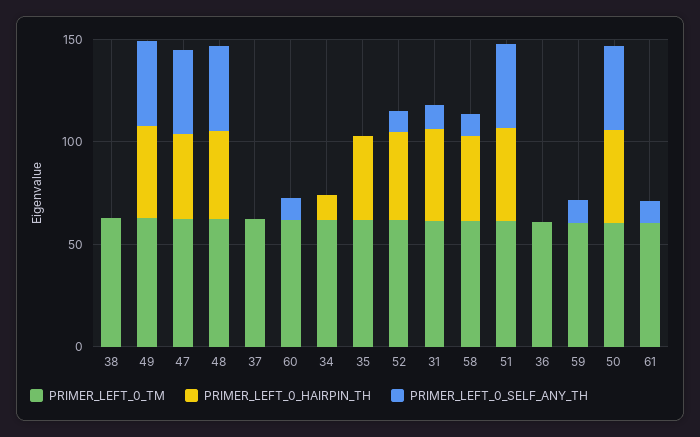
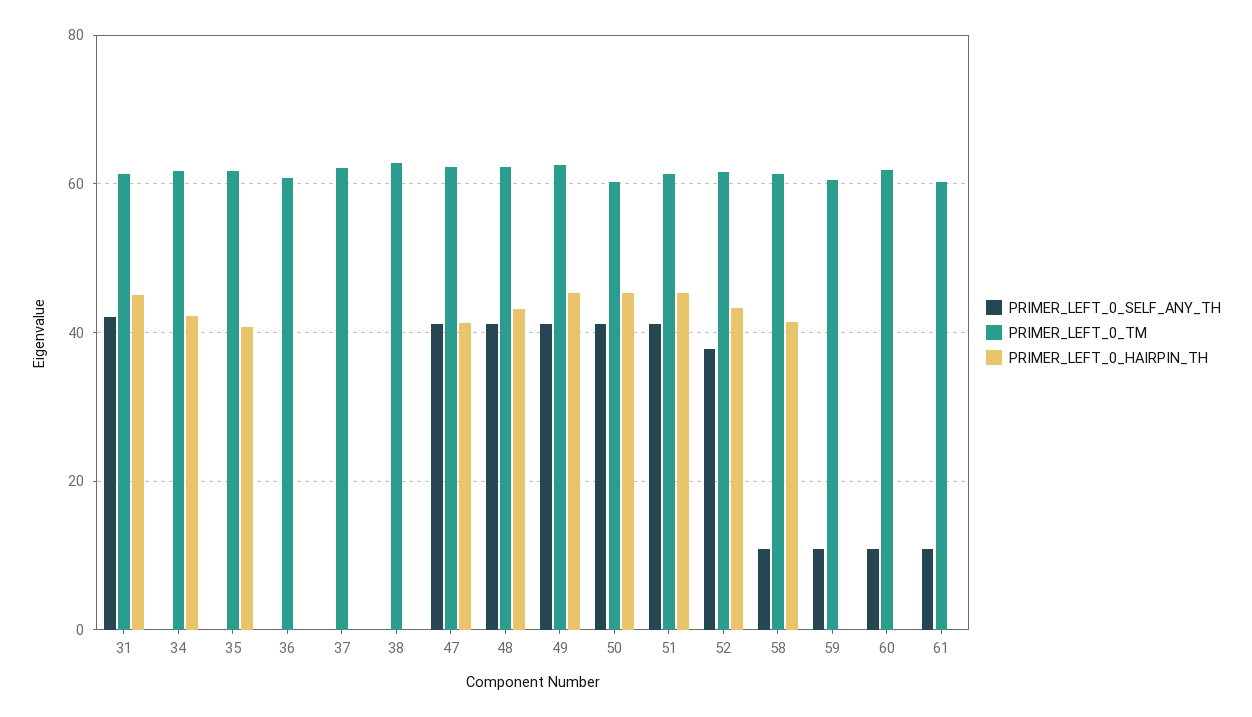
  {
    "PRIMER_LEFT_0_TM": {
      "38": 62,
      "49": 62,
      "47": 62,
      "48": 62,
      "37": 62,
      "60": 62,
      "34": 62,
      "35": 62,
      "52": 62,
      "31": 62,
      "58": 62,
      "51": 62,
      "36": 60,
      "59": 60,
      "50": 60,
      "61": 60
    },
    "PRIMER_LEFT_0_HAIRPIN_TH": {
      "38": 0,
      "49": 46,
      "47": 42,
      "48": 44,
      "37": 0,
      "60": 0,
-     "34": 10,
+     "34": 42,
      "35": 40,
      "52": 44,
      "31": 46,
      "58": 42,
      "51": 46,
      "36": 0,
      "59": 0,
      "50": 46,
      "61": 0
    },
    "PRIMER_LEFT_0_SELF_ANY_TH": {
      "38": 0,
      "49": 42,
      "47": 42,
      "48": 42,
      "37": 0,
      "60": 10,
      "34": 0,
      "35": 0,
-     "52": 10,
+     "52": 38,
-     "31": 10,
+     "31": 42,
      "58": 10,
      "51": 42,
      "36": 0,
      "59": 10,
      "50": 42,
      "61": 10
    }
  }

